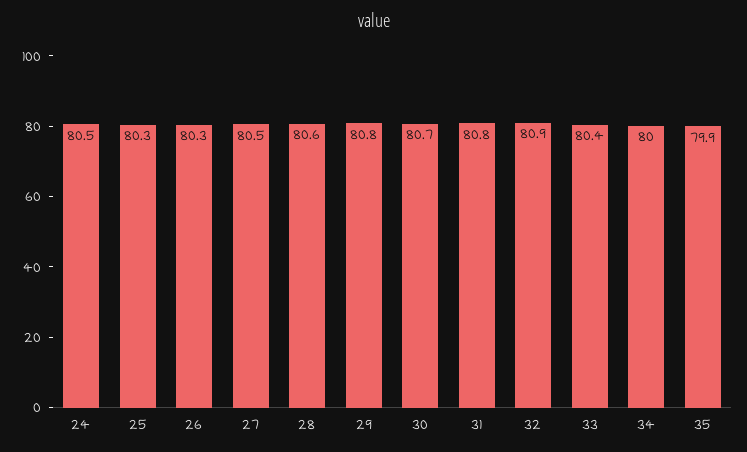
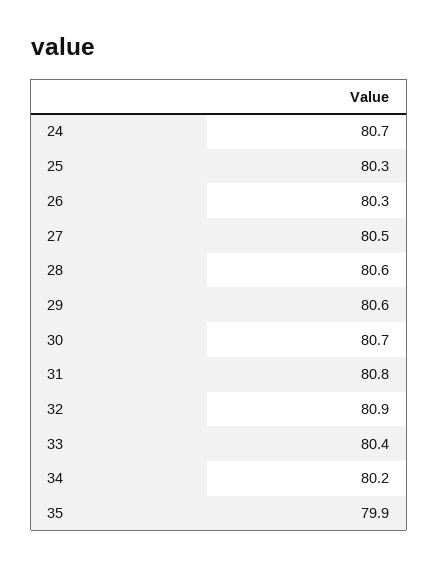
  {
-   "24": 80.5,
+   "24": 80.7,
    "25": 80.3,
    "26": 80.3,
    "27": 80.5,
    "28": 80.6,
-   "29": 80.8,
+   "29": 80.6,
    "30": 80.7,
    "31": 80.8,
    "32": 80.9,
    "33": 80.4,
-   "34": 80,
+   "34": 80.2,
    "35": 79.9
  }

